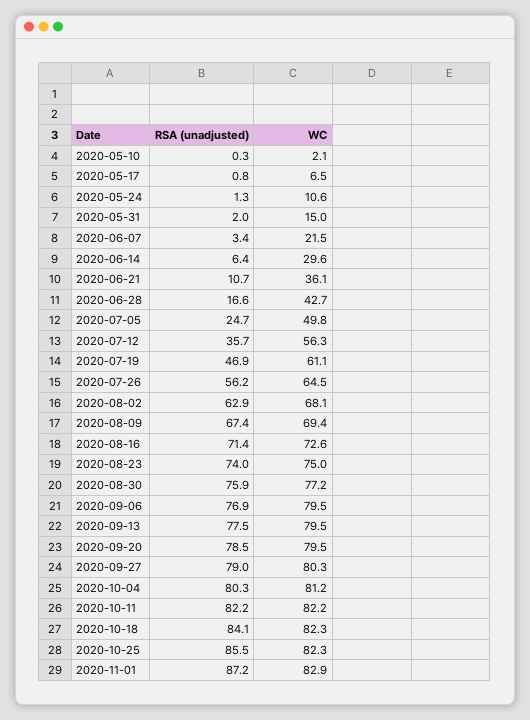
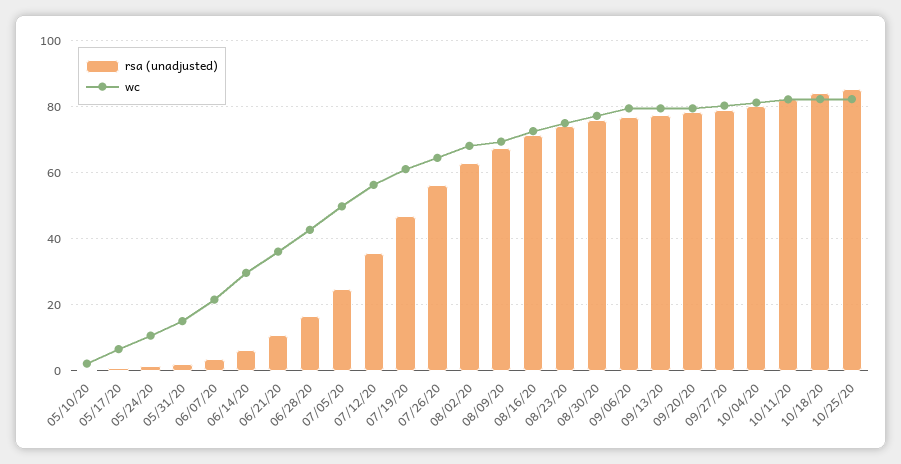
  {
    "RSA (unadjusted)": {
      "2020-05-10": 0.3,
      "2020-05-17": 0.8,
      "2020-05-24": 1.3,
      "2020-05-31": 2,
      "2020-06-07": 3.4,
      "2020-06-14": 6.4,
      "2020-06-21": 10.7,
      "2020-06-28": 16.6,
      "2020-07-05": 24.7,
      "2020-07-12": 35.7,
      "2020-07-19": 46.9,
      "2020-07-26": 56.2,
      "2020-08-02": 62.9,
      "2020-08-09": 67.4,
      "2020-08-16": 71.4,
      "2020-08-23": 74,
      "2020-08-30": 75.9,
      "2020-09-06": 76.9,
      "2020-09-13": 77.5,
      "2020-09-20": 78.5,
      "2020-09-27": 79,
      "2020-10-04": 80.3,
      "2020-10-11": 82.2,
      "2020-10-18": 84.1,
-     "2020-10-25": 85.5,
+     "2020-10-25": 85.5
-     "2020-11-01": 87.2
    },
    "WC": {
      "2020-05-10": 2.1,
      "2020-05-17": 6.5,
      "2020-05-24": 10.6,
      "2020-05-31": 15,
      "2020-06-07": 21.5,
      "2020-06-14": 29.6,
      "2020-06-21": 36.1,
      "2020-06-28": 42.7,
      "2020-07-05": 49.8,
      "2020-07-12": 56.3,
      "2020-07-19": 61.1,
      "2020-07-26": 64.5,
      "2020-08-02": 68.1,
      "2020-08-09": 69.4,
      "2020-08-16": 72.6,
      "2020-08-23": 75,
      "2020-08-30": 77.2,
      "2020-09-06": 79.5,
      "2020-09-13": 79.5,
      "2020-09-20": 79.5,
      "2020-09-27": 80.3,
      "2020-10-04": 81.2,
      "2020-10-11": 82.2,
      "2020-10-18": 82.3,
-     "2020-10-25": 82.3,
+     "2020-10-25": 82.3
-     "2020-11-01": 82.9
    }
  }

